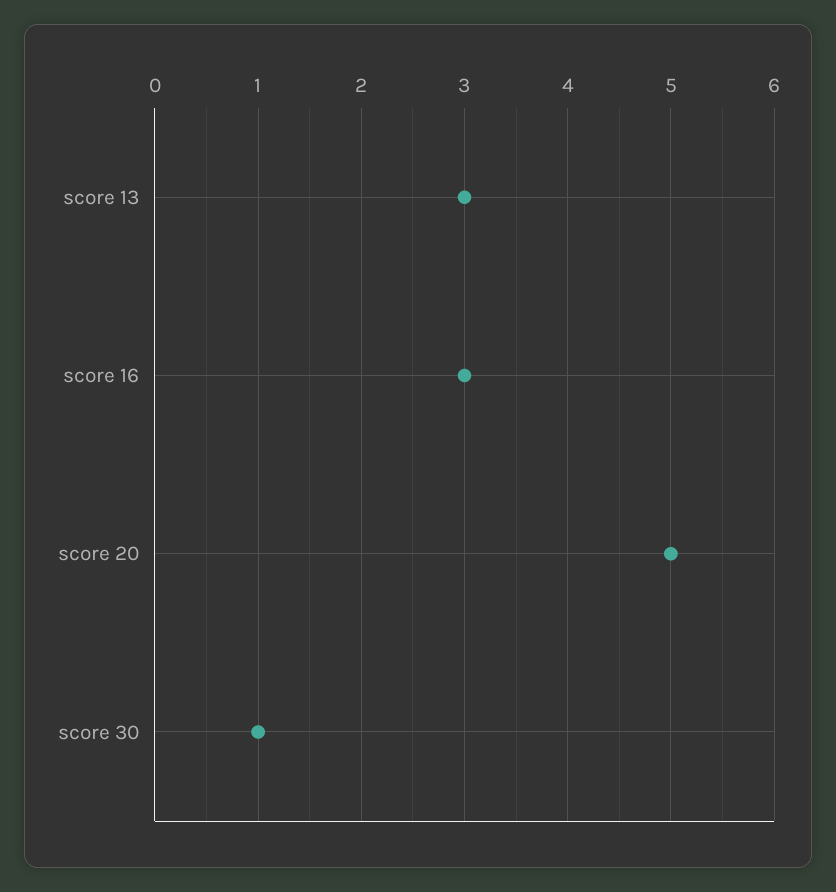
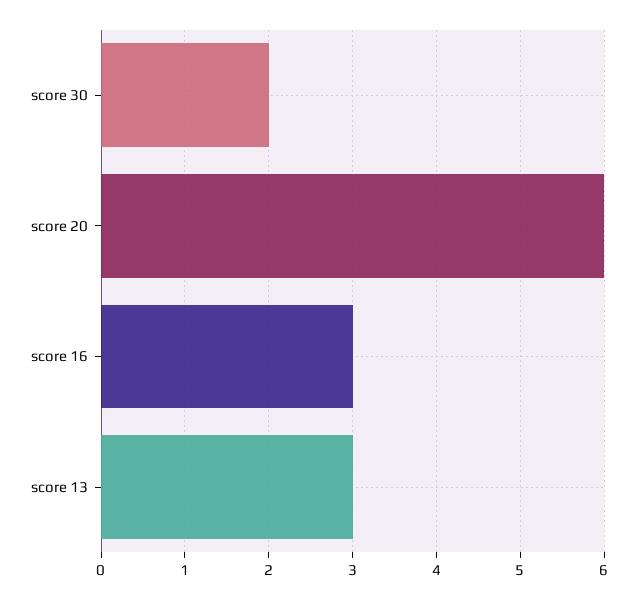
  {
    "score 13": 3,
    "score 16": 3,
-   "score 20": 5,
+   "score 20": 6,
-   "score 30": 1
+   "score 30": 2
  }

